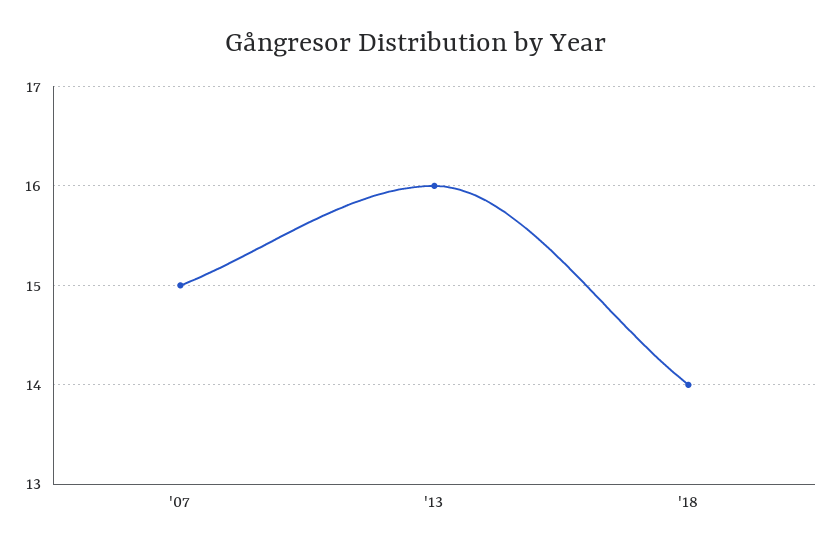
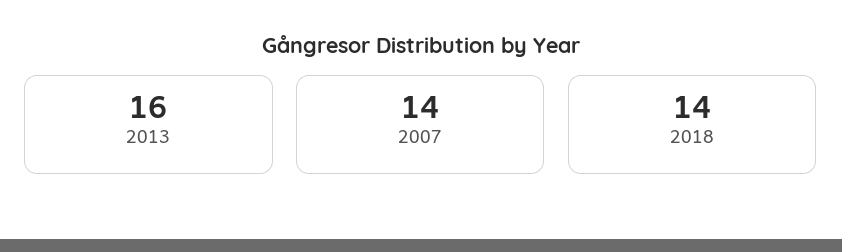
  {
-   "'07": 15,
+   "'07": 14,
    "'13": 16,
    "'18": 14
  }

